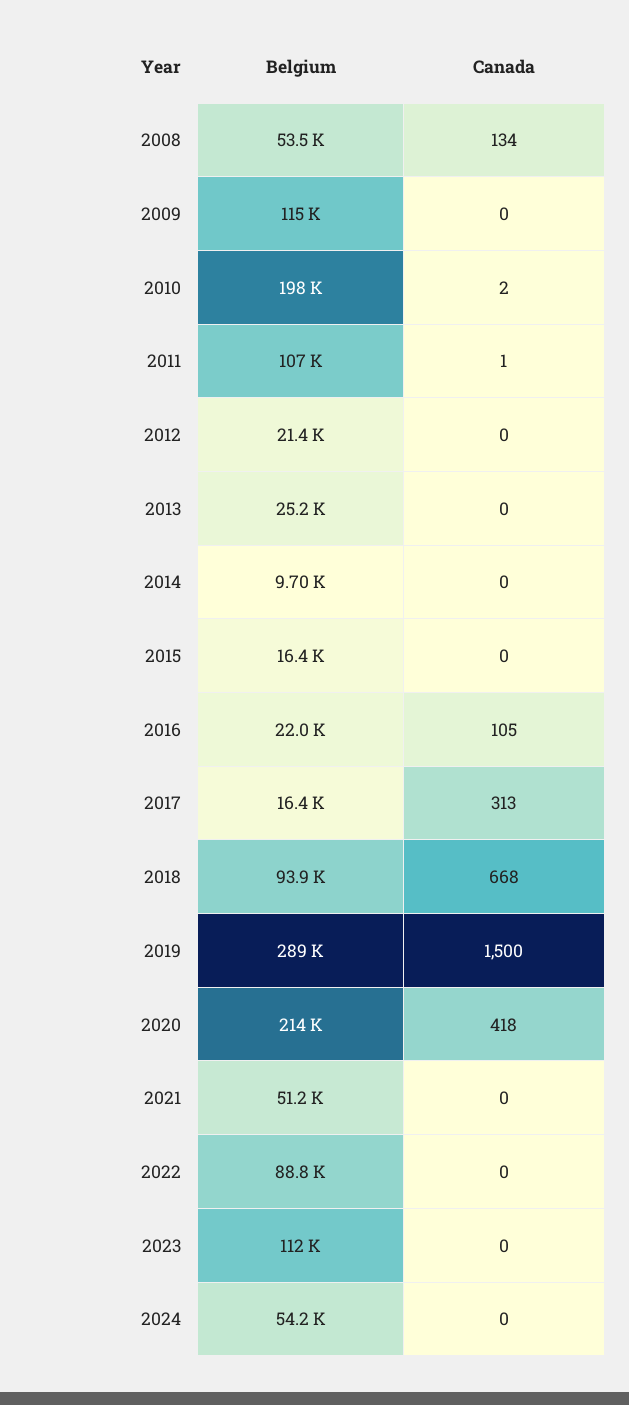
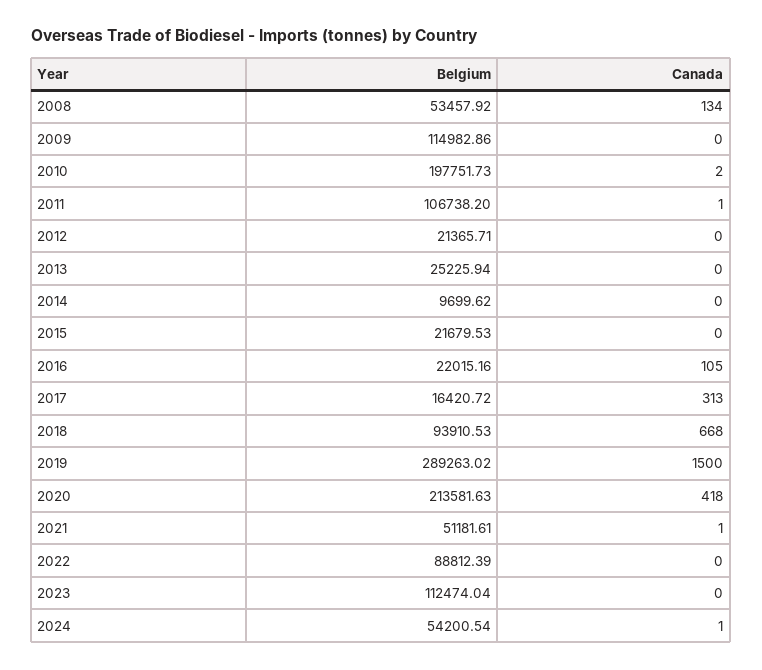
  {
    "Belgium": {
      "2008": 53457.92,
      "2009": 114982.86,
      "2010": 197751.73,
      "2011": 106738.2,
      "2012": 21365.71,
      "2013": 25225.94,
      "2014": 9699.62,
-     "2015": 16400,
+     "2015": 21679.53,
      "2016": 22015.16,
      "2017": 16420.72,
      "2018": 93910.53,
      "2019": 289263.02,
      "2020": 213581.63,
      "2021": 51181.61,
      "2022": 88812.39,
      "2023": 112474.04,
      "2024": 54200.54
    },
    "Canada": {
      "2008": 134,
      "2009": 0,
      "2010": 2,
      "2011": 1,
      "2012": 0,
      "2013": 0,
      "2014": 0,
      "2015": 0,
      "2016": 105,
      "2017": 313,
      "2018": 668,
      "2019": 1500,
      "2020": 418,
-     "2021": 0,
+     "2021": 1,
      "2022": 0,
      "2023": 0,
-     "2024": 0
+     "2024": 1
    }
  }

